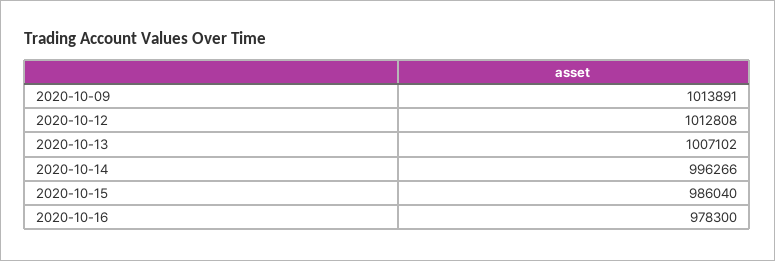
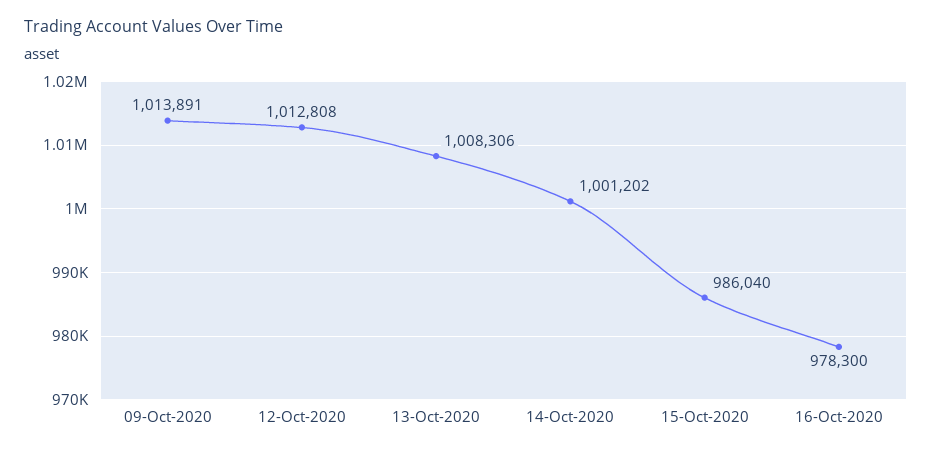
  {
    "2020-10-09": 1013891,
    "2020-10-12": 1012808,
-   "2020-10-13": 1007102,
+   "2020-10-13": 1008306,
-   "2020-10-14": 996266,
+   "2020-10-14": 1001202,
    "2020-10-15": 986040,
    "2020-10-16": 978300
  }

